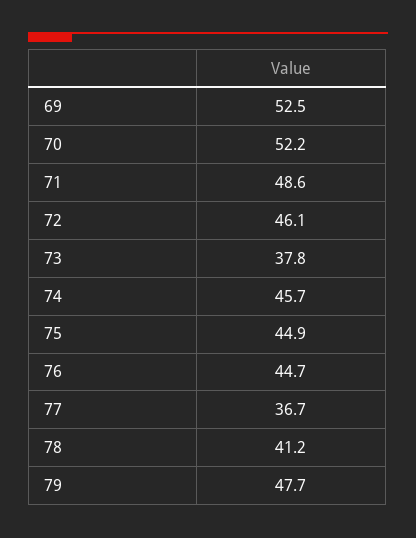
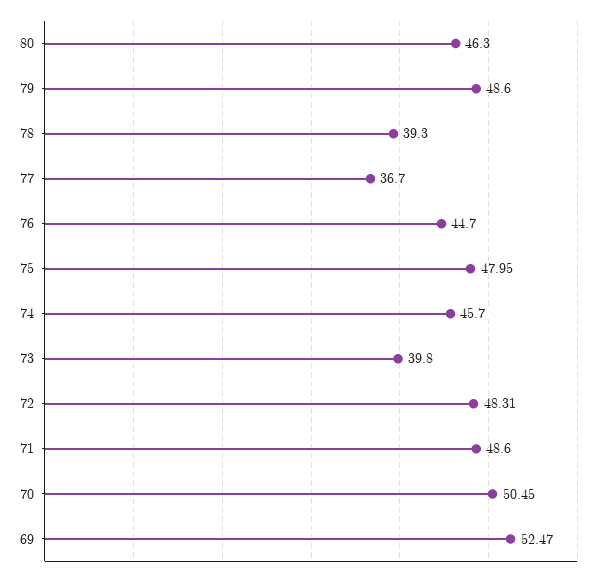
  {
    "69": 52.47,
-   "70": 52.2,
+   "70": 50.45,
    "71": 48.6,
-   "72": 46.1,
+   "72": 48.31,
-   "73": 37.8,
+   "73": 39.8,
    "74": 45.7,
-   "75": 44.9,
+   "75": 47.95,
    "76": 44.7,
    "77": 36.7,
-   "78": 41.2,
+   "78": 39.3,
-   "79": 47.7
+   "79": 48.6,
+   "80": 46.3
  }

